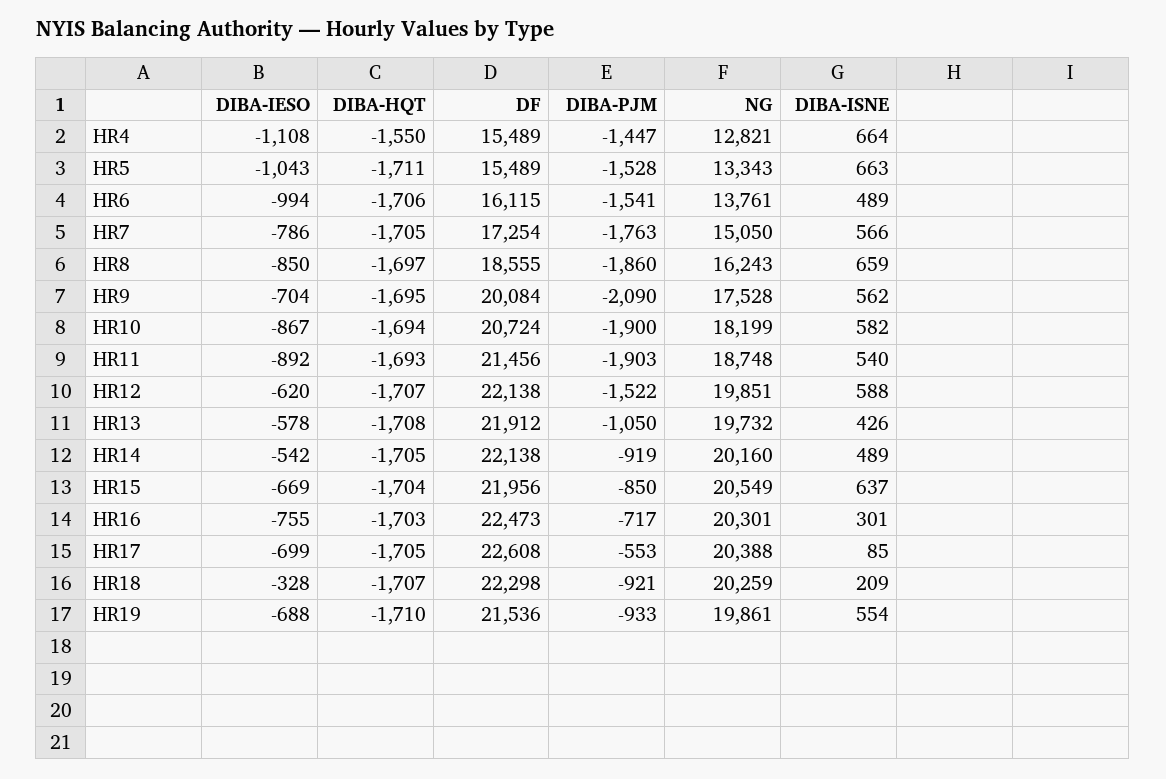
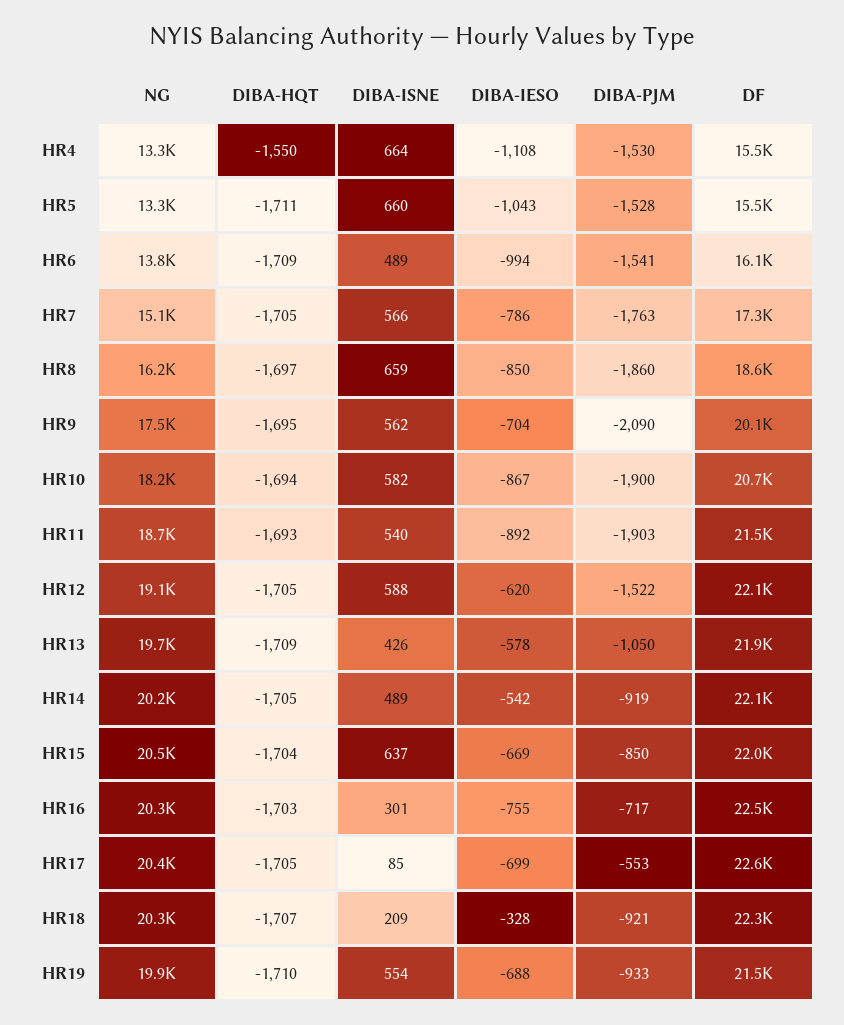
  {
    "DIBA-IESO": {
      "HR4": -1108,
      "HR5": -1043,
      "HR6": -994,
      "HR7": -786,
      "HR8": -850,
      "HR9": -704,
      "HR10": -867,
      "HR11": -892,
      "HR12": -620,
      "HR13": -578,
      "HR14": -542,
      "HR15": -669,
      "HR16": -755,
      "HR17": -699,
      "HR18": -328,
      "HR19": -688
    },
    "DIBA-HQT": {
      "HR4": -1550,
      "HR5": -1711,
-     "HR6": -1706,
+     "HR6": -1709,
      "HR7": -1705,
      "HR8": -1697,
      "HR9": -1695,
      "HR10": -1694,
      "HR11": -1693,
-     "HR12": -1707,
+     "HR12": -1705,
-     "HR13": -1708,
+     "HR13": -1709,
      "HR14": -1705,
      "HR15": -1704,
      "HR16": -1703,
      "HR17": -1705,
      "HR18": -1707,
      "HR19": -1710
    },
    "DF": {
      "HR4": 15489,
      "HR5": 15489,
      "HR6": 16115,
      "HR7": 17254,
      "HR8": 18555,
      "HR9": 20084,
      "HR10": 20724,
      "HR11": 21456,
      "HR12": 22138,
      "HR13": 21912,
      "HR14": 22138,
      "HR15": 21956,
      "HR16": 22473,
      "HR17": 22608,
      "HR18": 22298,
      "HR19": 21536
    },
    "DIBA-PJM": {
-     "HR4": -1447,
+     "HR4": -1530,
      "HR5": -1528,
      "HR6": -1541,
      "HR7": -1763,
      "HR8": -1860,
      "HR9": -2090,
      "HR10": -1900,
      "HR11": -1903,
      "HR12": -1522,
      "HR13": -1050,
      "HR14": -919,
      "HR15": -850,
      "HR16": -717,
      "HR17": -553,
      "HR18": -921,
      "HR19": -933
    },
    "NG": {
-     "HR4": 12821,
+     "HR4": 13300,
      "HR5": 13343,
      "HR6": 13761,
      "HR7": 15050,
      "HR8": 16243,
      "HR9": 17528,
      "HR10": 18199,
      "HR11": 18748,
-     "HR12": 19851,
+     "HR12": 19100,
      "HR13": 19732,
      "HR14": 20160,
      "HR15": 20549,
      "HR16": 20301,
      "HR17": 20388,
      "HR18": 20259,
      "HR19": 19861
    },
    "DIBA-ISNE": {
      "HR4": 664,
-     "HR5": 663,
+     "HR5": 660,
      "HR6": 489,
      "HR7": 566,
      "HR8": 659,
      "HR9": 562,
      "HR10": 582,
      "HR11": 540,
      "HR12": 588,
      "HR13": 426,
      "HR14": 489,
      "HR15": 637,
      "HR16": 301,
      "HR17": 85,
      "HR18": 209,
      "HR19": 554
    }
  }

